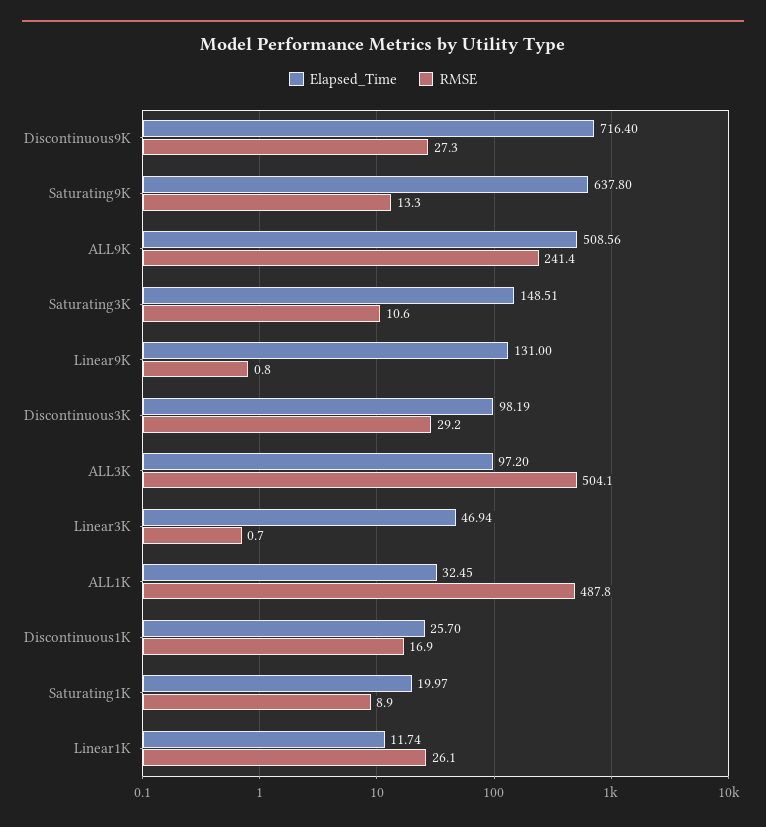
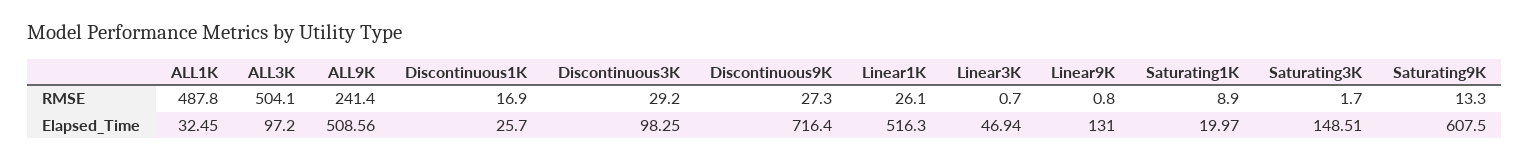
  {
    "Elapsed_Time": {
      "Discontinuous9K": 716.4,
-     "Saturating9K": 637.8,
+     "Saturating9K": 607.5,
      "ALL9K": 508.56,
      "Saturating3K": 148.51,
      "Linear9K": 131,
-     "Discontinuous3K": 98.19,
+     "Discontinuous3K": 98.25,
      "ALL3K": 97.2,
      "Linear3K": 46.94,
      "ALL1K": 32.45,
      "Discontinuous1K": 25.7,
      "Saturating1K": 19.97,
-     "Linear1K": 11.74
+     "Linear1K": 516.3
    },
    "RMSE": {
      "Discontinuous9K": 27.3,
      "Saturating9K": 13.3,
      "ALL9K": 241.4,
-     "Saturating3K": 10.6,
+     "Saturating3K": 1.7,
      "Linear9K": 0.8,
      "Discontinuous3K": 29.2,
      "ALL3K": 504.1,
      "Linear3K": 0.7,
      "ALL1K": 487.8,
      "Discontinuous1K": 16.9,
      "Saturating1K": 8.9,
      "Linear1K": 26.1
    }
  }

